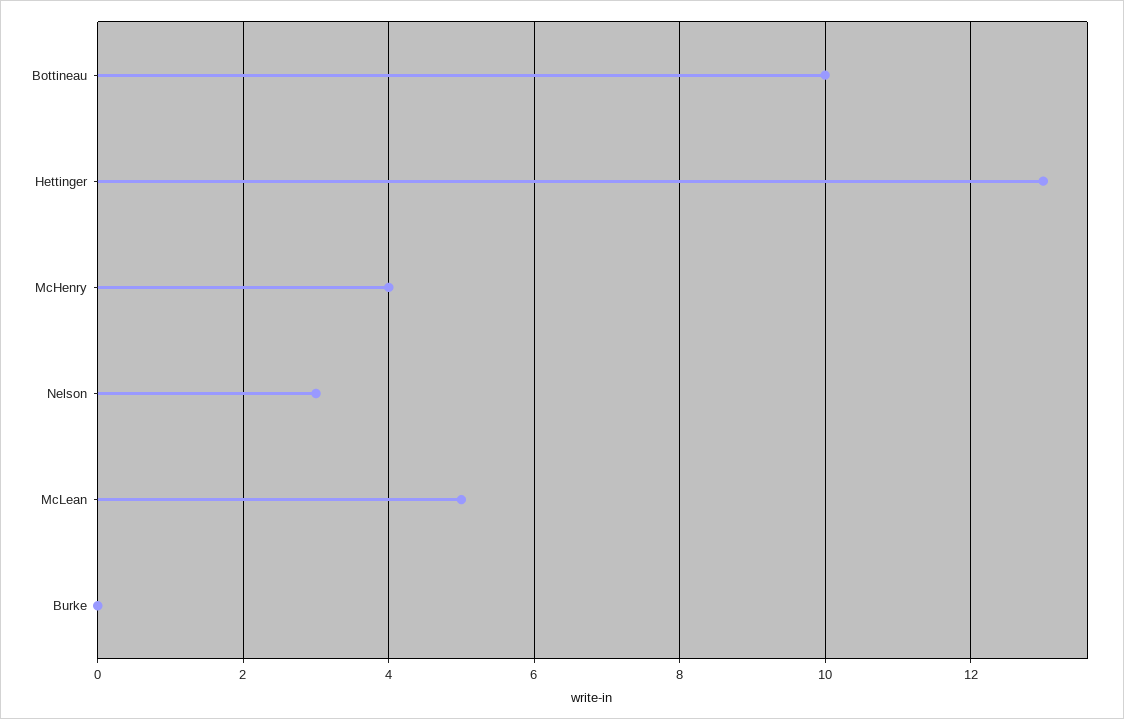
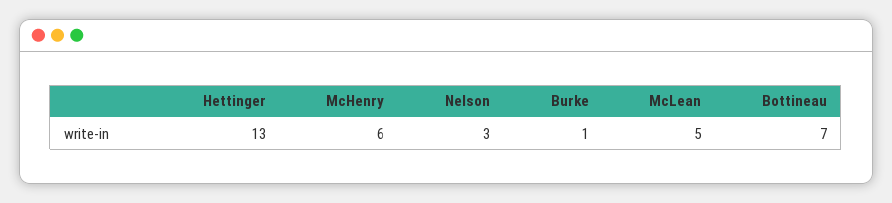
  {
-   "Bottineau": 10,
+   "Bottineau": 7,
    "Hettinger": 13,
-   "McHenry": 4,
+   "McHenry": 6,
    "Nelson": 3,
    "McLean": 5,
-   "Burke": 0
+   "Burke": 1
  }

